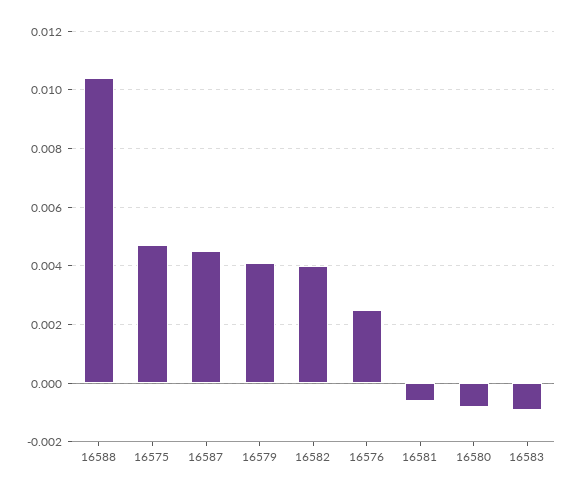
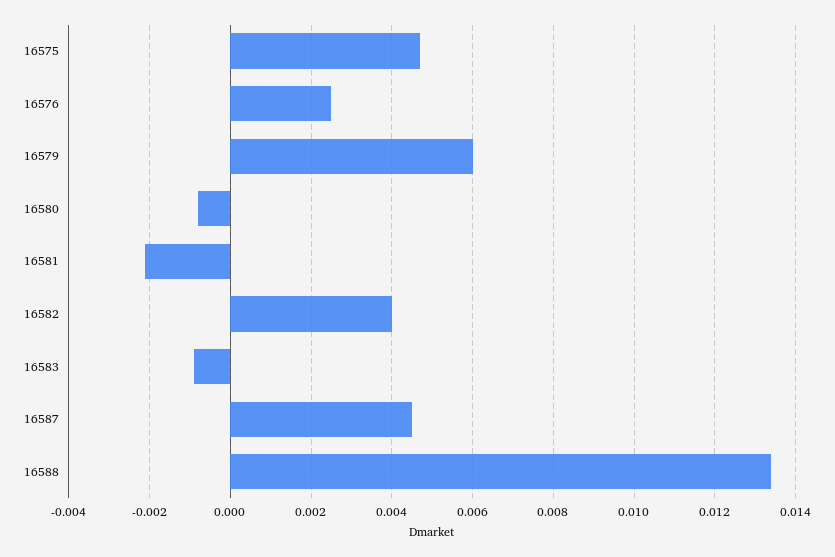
  {
-   "16588": 0.0105,
+   "16588": 0.0135,
    "16575": 0.0045,
    "16587": 0.0045,
-   "16579": 0.004,
+   "16579": 0.006,
    "16582": 0.004,
    "16576": 0.0025,
-   "16581": -0.0005,
+   "16581": -0.002,
    "16580": -0.001,
    "16583": -0.001
  }

